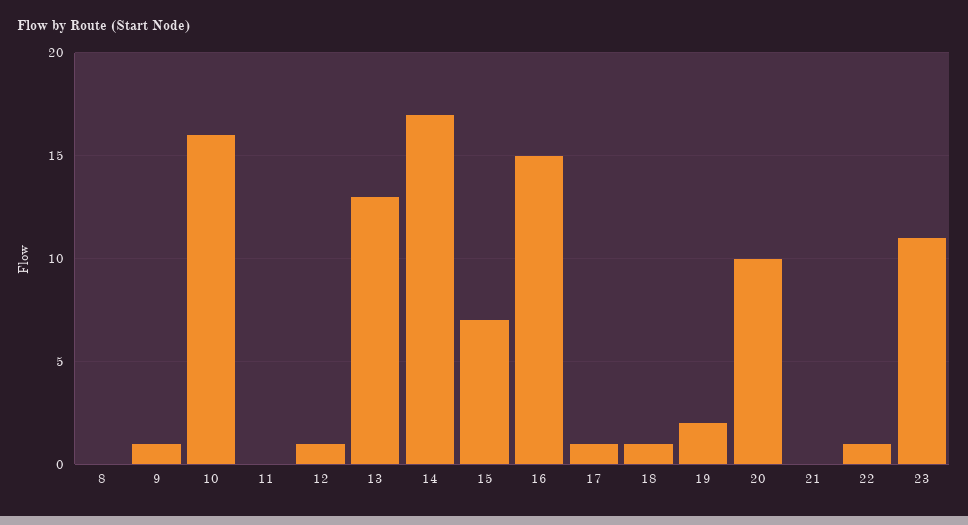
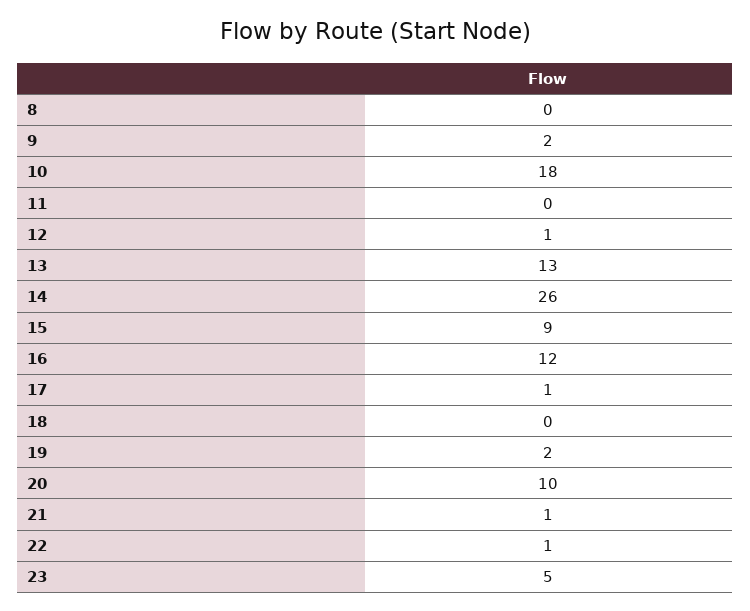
  {
    "8": 0,
-   "9": 1,
+   "9": 2,
-   "10": 16,
+   "10": 18,
    "11": 0,
    "12": 1,
    "13": 13,
-   "14": 17,
+   "14": 26,
-   "15": 7,
+   "15": 9,
-   "16": 15,
+   "16": 12,
    "17": 1,
-   "18": 1,
+   "18": 0,
    "19": 2,
    "20": 10,
-   "21": 0,
+   "21": 1,
    "22": 1,
-   "23": 11
+   "23": 5
  }

